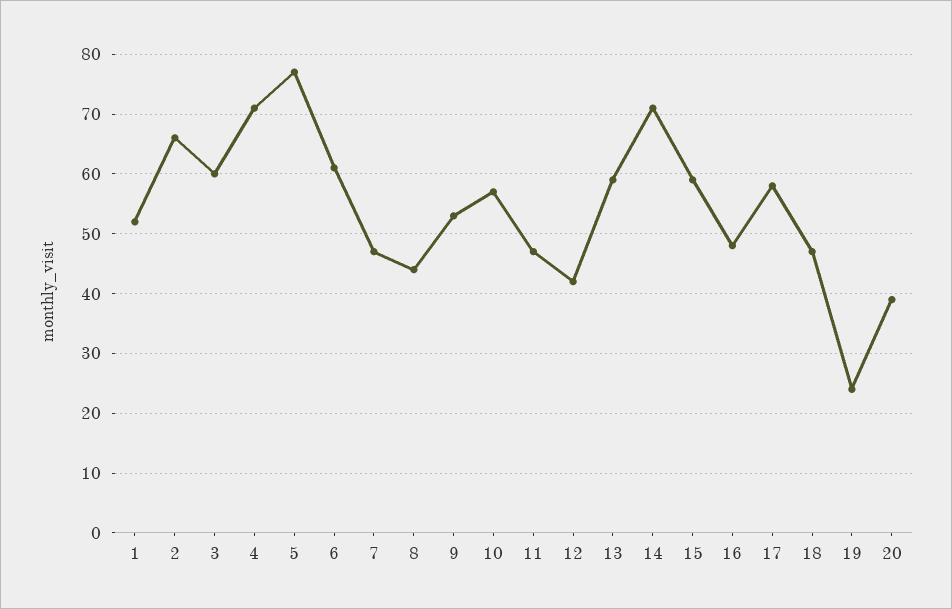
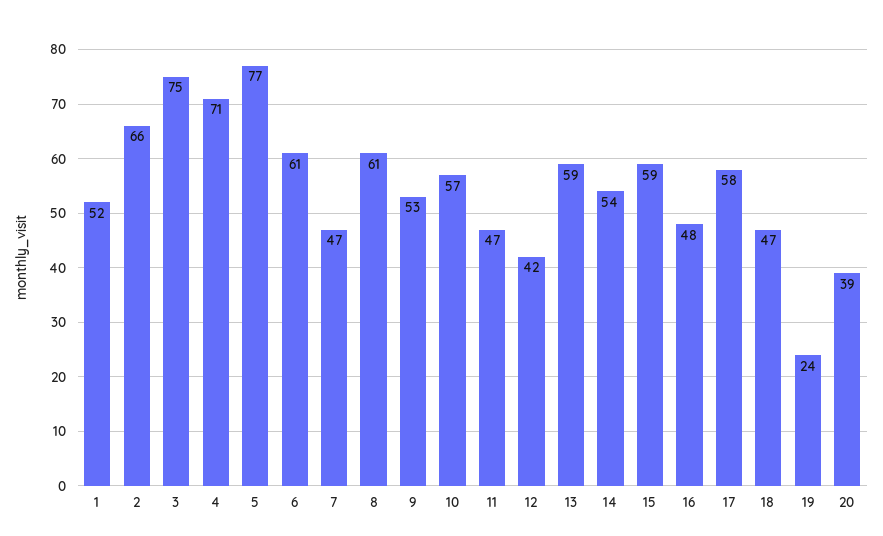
  {
    "1": 52,
    "2": 66,
-   "3": 60,
+   "3": 75,
    "4": 71,
    "5": 77,
    "6": 61,
    "7": 47,
-   "8": 45,
+   "8": 61,
    "9": 53,
    "10": 57,
    "11": 47,
    "12": 42,
    "13": 59,
-   "14": 70,
+   "14": 54,
    "15": 59,
    "16": 48,
    "17": 58,
    "18": 47,
    "19": 24,
    "20": 39
  }

